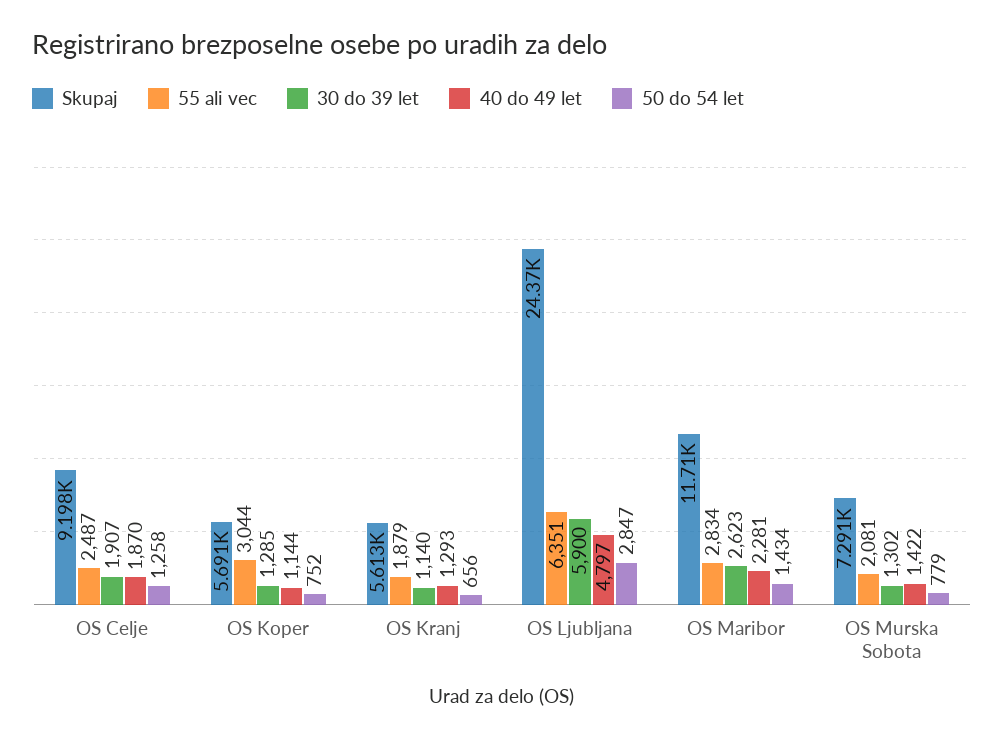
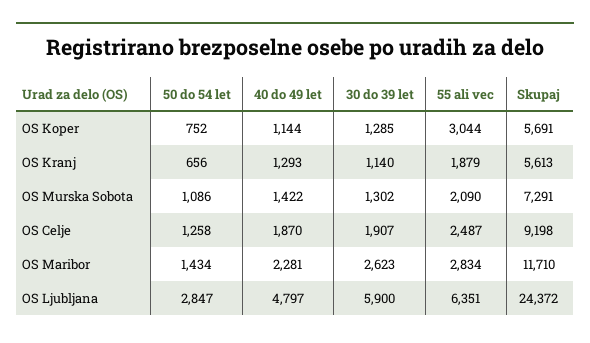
  {
    "Skupaj": {
      "OS Celje": 9198,
      "OS Koper": 5691,
      "OS Kranj": 5613,
      "OS Ljubljana": 24372,
      "OS Maribor": 11710,
      "OS Murska Sobota": 7291
    },
    "55 ali vec": {
      "OS Celje": 2487,
      "OS Koper": 3044,
      "OS Kranj": 1879,
      "OS Ljubljana": 6351,
      "OS Maribor": 2834,
-     "OS Murska Sobota": 2081
+     "OS Murska Sobota": 2090
    },
    "30 do 39 let": {
      "OS Celje": 1907,
      "OS Koper": 1285,
      "OS Kranj": 1140,
      "OS Ljubljana": 5900,
      "OS Maribor": 2623,
      "OS Murska Sobota": 1302
    },
    "40 do 49 let": {
      "OS Celje": 1870,
      "OS Koper": 1144,
      "OS Kranj": 1293,
      "OS Ljubljana": 4797,
      "OS Maribor": 2281,
      "OS Murska Sobota": 1422
    },
    "50 do 54 let": {
      "OS Celje": 1258,
      "OS Koper": 752,
      "OS Kranj": 656,
      "OS Ljubljana": 2847,
      "OS Maribor": 1434,
-     "OS Murska Sobota": 779
+     "OS Murska Sobota": 1086
    }
  }

